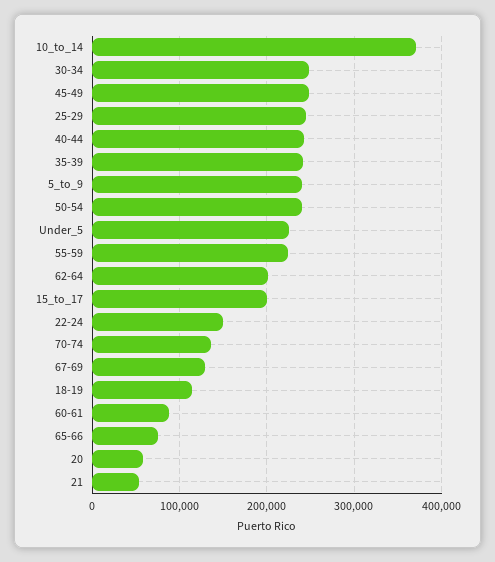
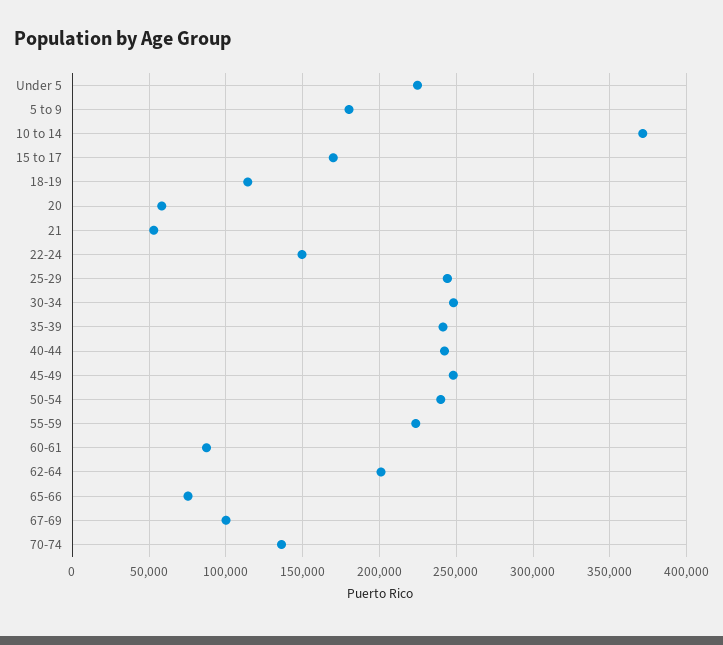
  {
    "10_to_14": 370000,
    "30-34": 250000,
    "45-49": 250000,
    "25-29": 245000,
    "40-44": 240000,
    "35-39": 240000,
-   "5_to_9": 240000,
+   "5_to_9": 180000,
    "50-54": 240000,
    "Under_5": 225000,
    "55-59": 225000,
    "62-64": 200000,
-   "15_to_17": 200000,
+   "15_to_17": 170000,
    "22-24": 150000,
    "70-74": 135000,
-   "67-69": 130000,
+   "67-69": 100000,
    "18-19": 115000,
    "60-61": 85000,
    "65-66": 75000,
    "20": 60000,
    "21": 55000
  }

